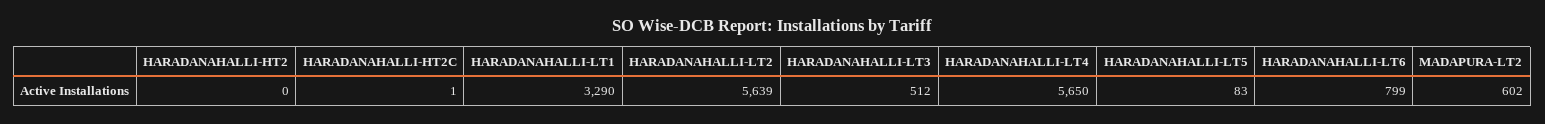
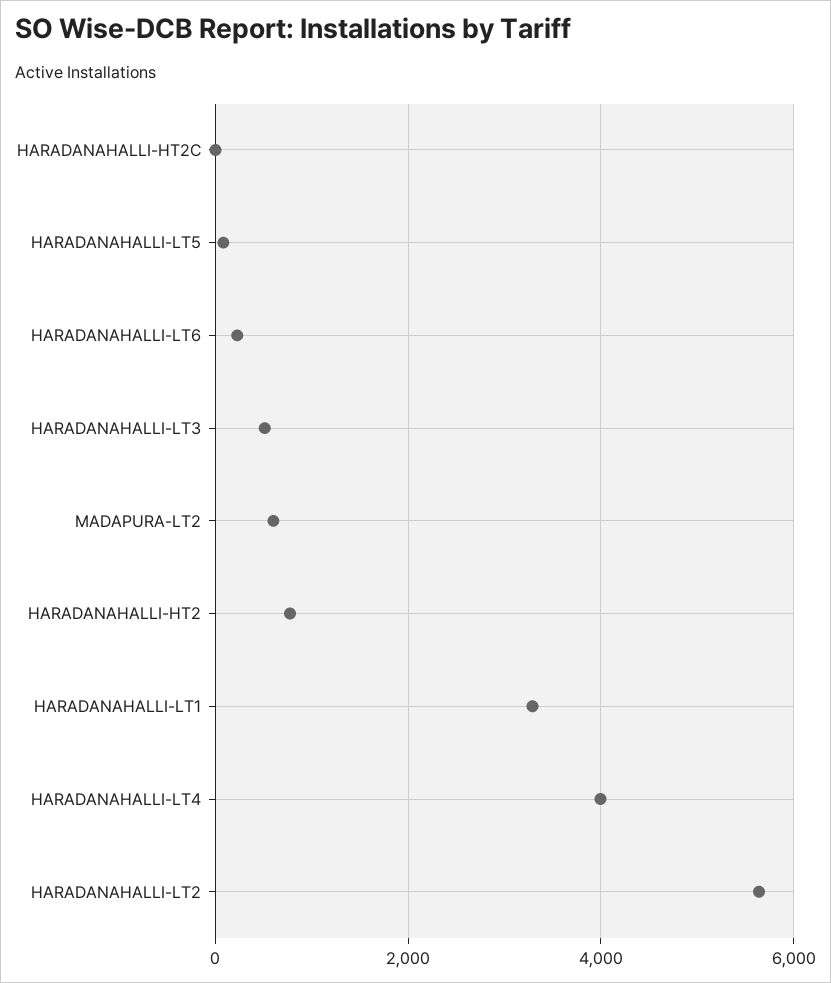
  {
-   "HARADANAHALLI-HT2": 0,
+   "HARADANAHALLI-HT2": 800,
    "HARADANAHALLI-HT2C": 1,
    "HARADANAHALLI-LT1": 3290,
    "HARADANAHALLI-LT2": 5639,
    "HARADANAHALLI-LT3": 512,
-   "HARADANAHALLI-LT4": 5650,
+   "HARADANAHALLI-LT4": 4000,
    "HARADANAHALLI-LT5": 83,
-   "HARADANAHALLI-LT6": 799,
+   "HARADANAHALLI-LT6": 200,
    "MADAPURA-LT2": 602
  }

